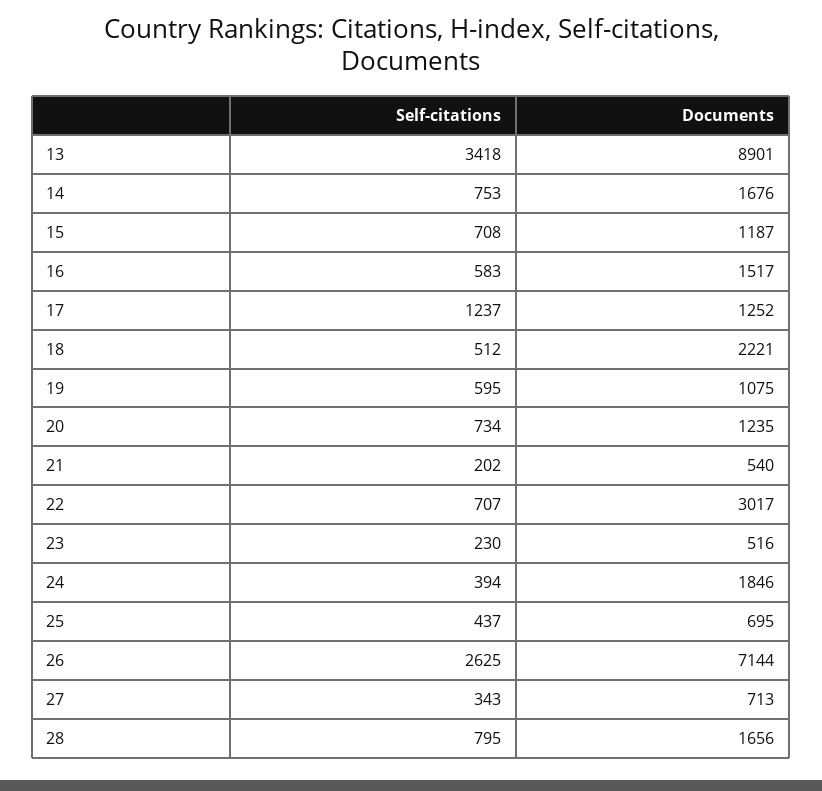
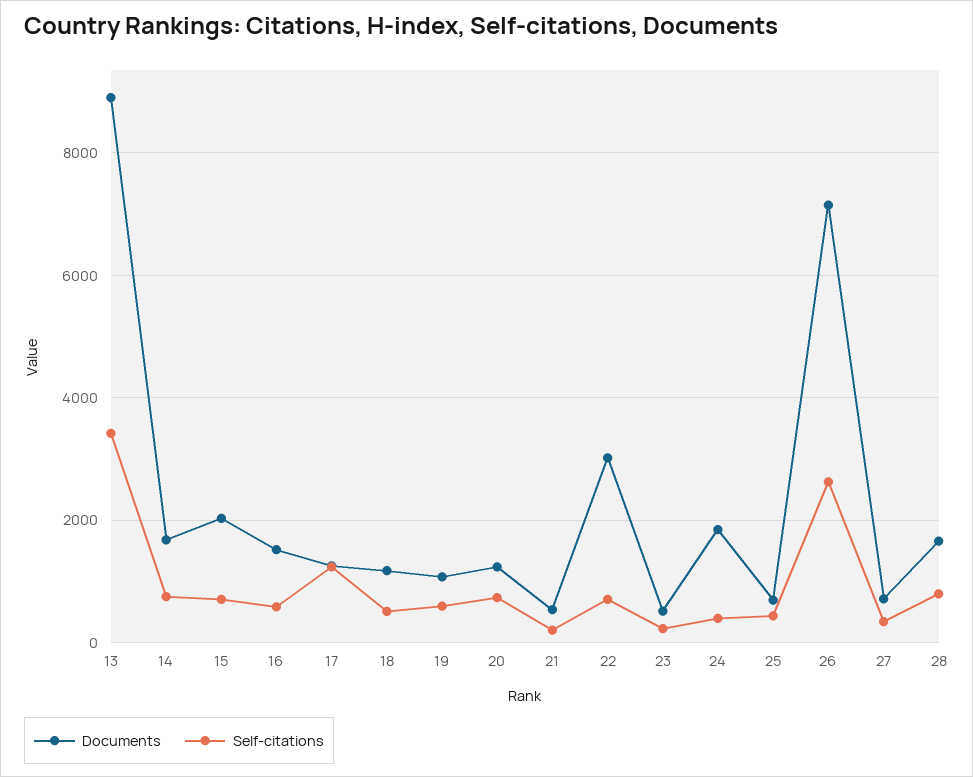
  {
    "Self-citations": {
      "13": 3418,
      "14": 753,
      "15": 708,
      "16": 583,
      "17": 1237,
      "18": 512,
      "19": 595,
      "20": 734,
      "21": 202,
      "22": 707,
      "23": 230,
      "24": 394,
      "25": 437,
      "26": 2625,
      "27": 343,
      "28": 795
    },
    "Documents": {
      "13": 8901,
      "14": 1676,
-     "15": 1187,
+     "15": 2000,
      "16": 1517,
      "17": 1252,
-     "18": 2221,
+     "18": 1200,
      "19": 1075,
      "20": 1235,
      "21": 540,
      "22": 3017,
      "23": 516,
      "24": 1846,
      "25": 695,
      "26": 7144,
      "27": 713,
      "28": 1656
    }
  }

